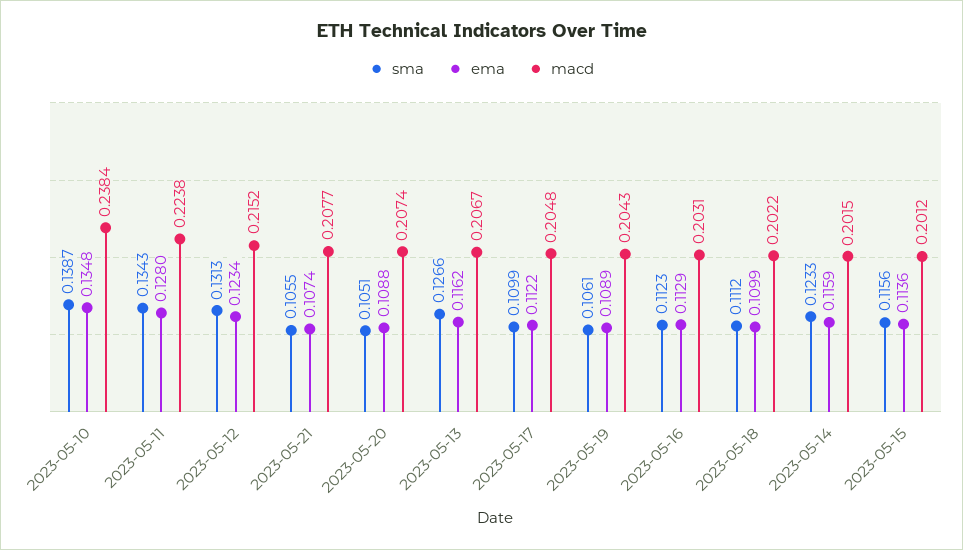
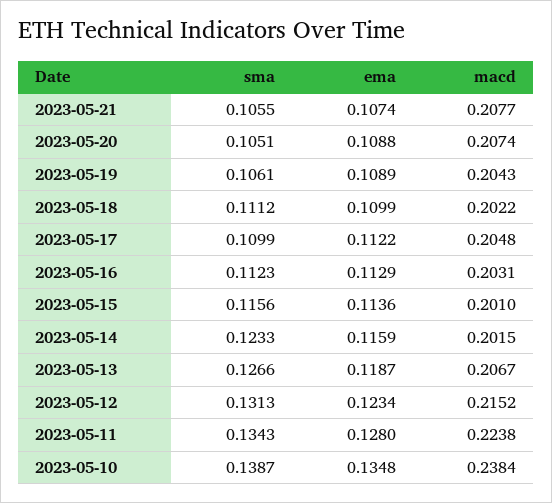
  {
    "sma": {
      "2023-05-10": 0.1387,
      "2023-05-11": 0.1343,
      "2023-05-12": 0.1313,
      "2023-05-21": 0.1055,
      "2023-05-20": 0.1051,
      "2023-05-13": 0.1266,
      "2023-05-17": 0.1099,
      "2023-05-19": 0.1061,
      "2023-05-16": 0.1123,
      "2023-05-18": 0.1112,
      "2023-05-14": 0.1233,
      "2023-05-15": 0.1156
    },
    "ema": {
      "2023-05-10": 0.1348,
      "2023-05-11": 0.128,
      "2023-05-12": 0.1234,
      "2023-05-21": 0.1074,
      "2023-05-20": 0.1088,
-     "2023-05-13": 0.1162,
+     "2023-05-13": 0.1187,
      "2023-05-17": 0.1122,
      "2023-05-19": 0.1089,
      "2023-05-16": 0.1129,
      "2023-05-18": 0.1099,
      "2023-05-14": 0.1159,
      "2023-05-15": 0.1136
    },
    "macd": {
      "2023-05-10": 0.2384,
      "2023-05-11": 0.2238,
      "2023-05-12": 0.2152,
      "2023-05-21": 0.2077,
      "2023-05-20": 0.2074,
      "2023-05-13": 0.2067,
      "2023-05-17": 0.2048,
      "2023-05-19": 0.2043,
      "2023-05-16": 0.2031,
      "2023-05-18": 0.2022,
      "2023-05-14": 0.2015,
-     "2023-05-15": 0.2012
+     "2023-05-15": 0.201
    }
  }

